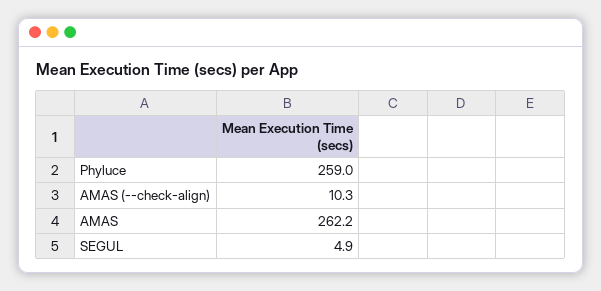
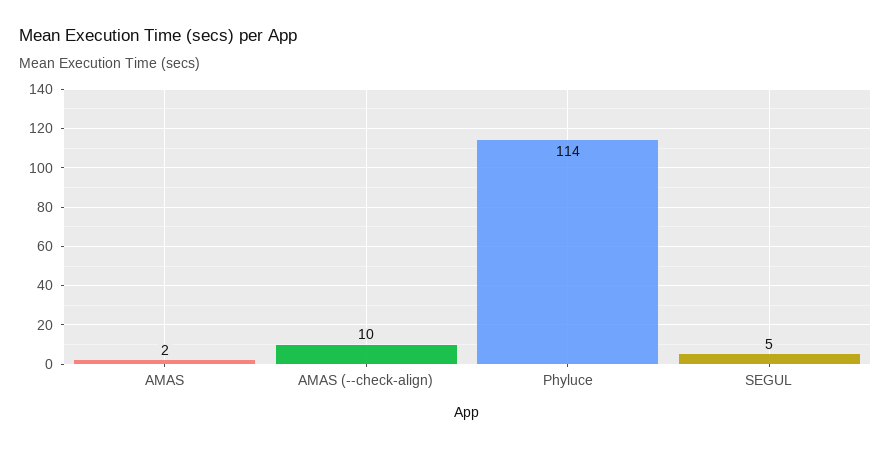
  {
-   "Phyluce": 259,
+   "Phyluce": 114,
    "AMAS (--check-align)": 10.3,
-   "AMAS": 262.2,
+   "AMAS": 2,
    "SEGUL": 4.9
  }

